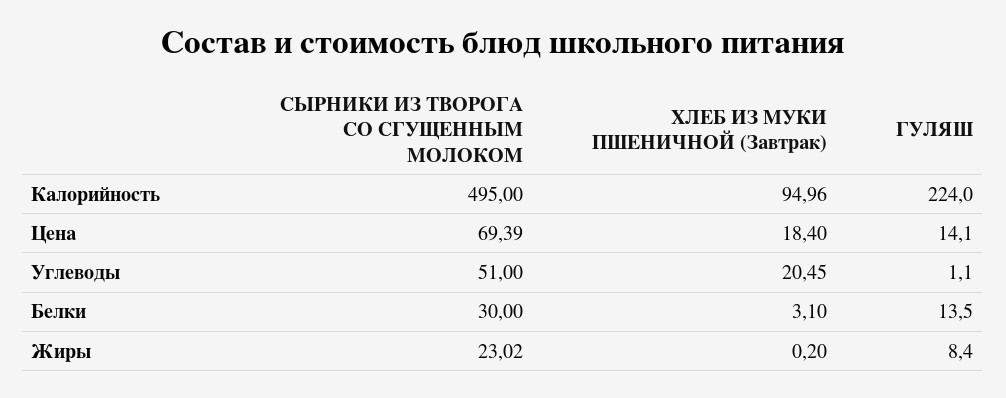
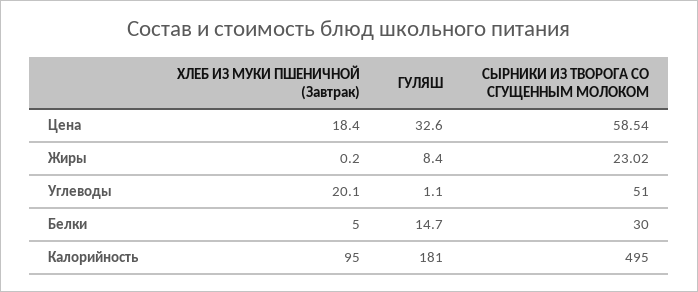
  {
    "СЫРНИКИ ИЗ ТВОРОГА СО СГУЩЕННЫМ МОЛОКОМ": {
      "Калорийность": 495,
-     "Цена": 69.39,
+     "Цена": 58.54,
      "Углеводы": 51,
      "Белки": 30,
      "Жиры": 23.02
    },
    "ХЛЕБ ИЗ МУКИ ПШЕНИЧНОЙ (Завтрак)": {
-     "Калорийность": 94.96,
+     "Калорийность": 95,
      "Цена": 18.4,
-     "Углеводы": 20.45,
+     "Углеводы": 20.1,
-     "Белки": 3.1,
+     "Белки": 5,
      "Жиры": 0.2
    },
    "ГУЛЯШ": {
-     "Калорийность": 224,
+     "Калорийность": 181,
-     "Цена": 14.1,
+     "Цена": 32.6,
      "Углеводы": 1.1,
-     "Белки": 13.5,
+     "Белки": 14.7,
      "Жиры": 8.4
    }
  }

